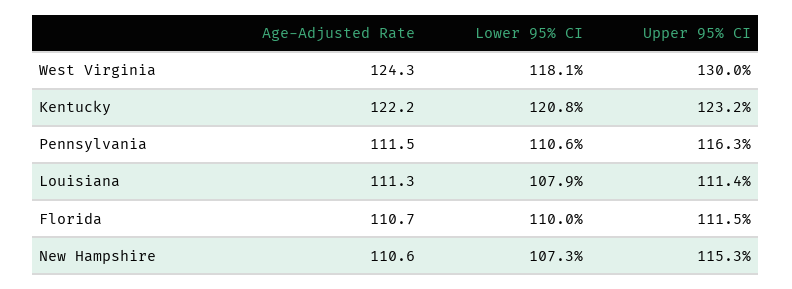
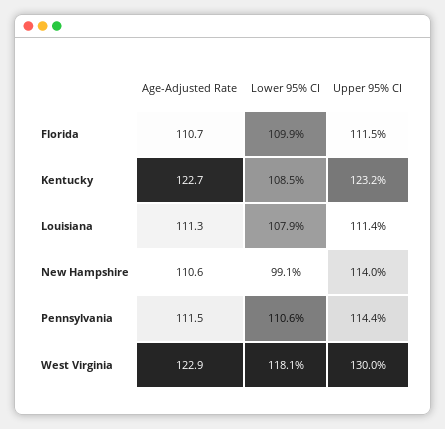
  {
    "Age-Adjusted Rate": {
-     "West Virginia": 124.3,
+     "West Virginia": 122.9,
-     "Kentucky": 122.2,
+     "Kentucky": 122.7,
      "Pennsylvania": 111.5,
      "Louisiana": 111.3,
      "Florida": 110.7,
      "New Hampshire": 110.6
    },
    "Lower 95% CI": {
      "West Virginia": 118.1,
-     "Kentucky": 120.8,
+     "Kentucky": 108.5,
      "Pennsylvania": 110.6,
      "Louisiana": 107.9,
-     "Florida": 110,
+     "Florida": 109.9,
-     "New Hampshire": 107.3
+     "New Hampshire": 99.1
    },
    "Upper 95% CI": {
      "West Virginia": 130,
      "Kentucky": 123.2,
-     "Pennsylvania": 116.3,
+     "Pennsylvania": 114.4,
      "Louisiana": 111.4,
      "Florida": 111.5,
-     "New Hampshire": 115.3
+     "New Hampshire": 114
    }
  }

